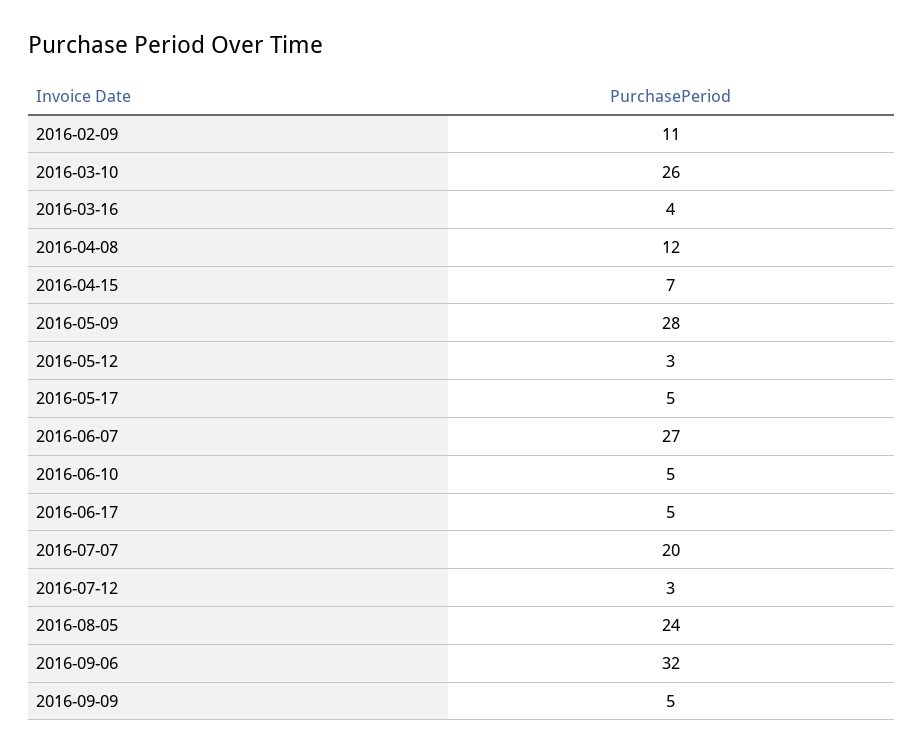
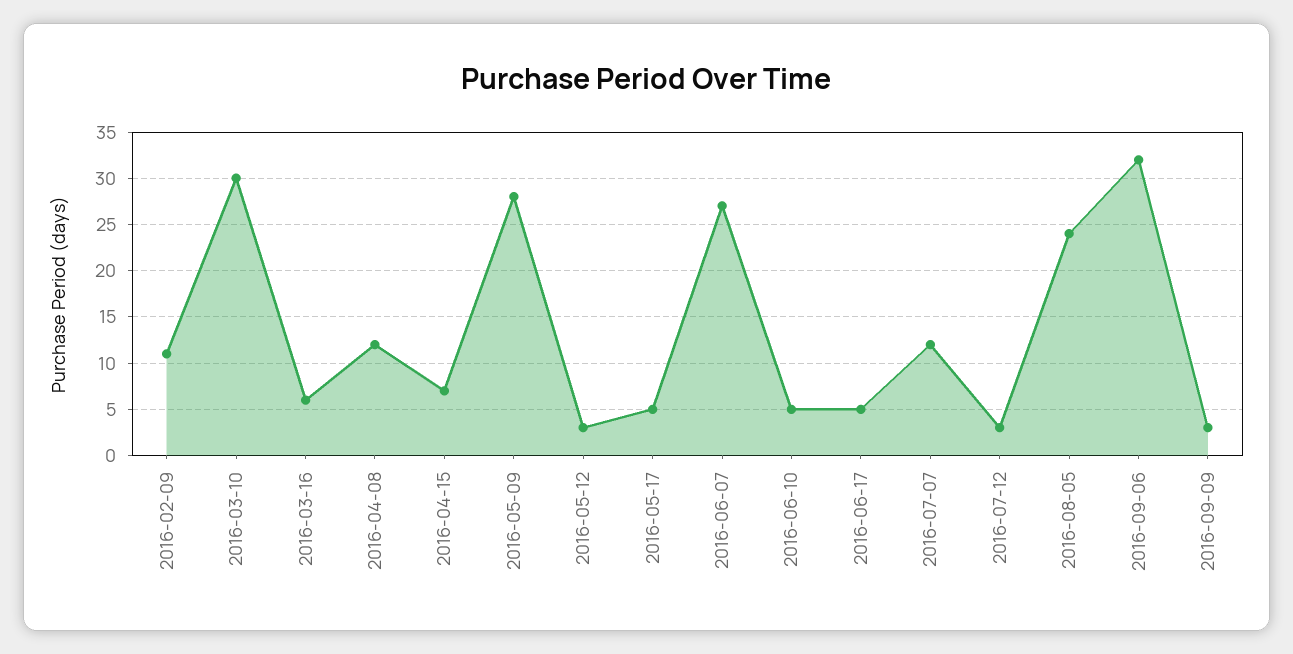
  {
    "2016-02-09": 11,
-   "2016-03-10": 26,
+   "2016-03-10": 30,
-   "2016-03-16": 4,
+   "2016-03-16": 6,
    "2016-04-08": 12,
    "2016-04-15": 7,
    "2016-05-09": 28,
    "2016-05-12": 3,
    "2016-05-17": 5,
    "2016-06-07": 27,
    "2016-06-10": 5,
    "2016-06-17": 5,
-   "2016-07-07": 20,
+   "2016-07-07": 12,
    "2016-07-12": 3,
    "2016-08-05": 24,
    "2016-09-06": 32,
-   "2016-09-09": 5
+   "2016-09-09": 3
  }

